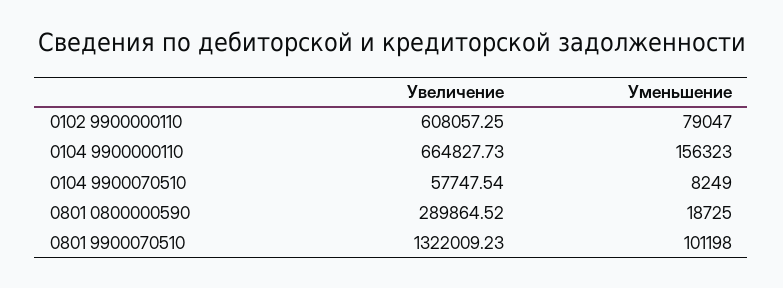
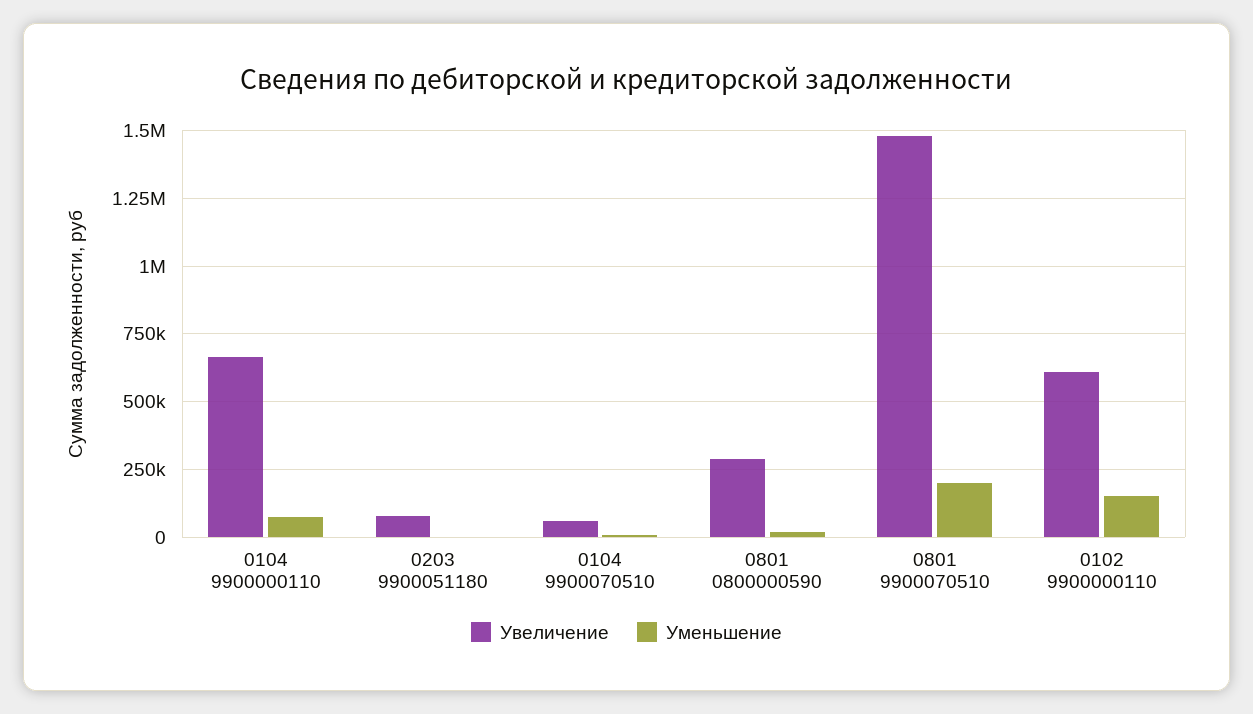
  {
    "Увеличение": {
      "0102 9900000110": 608057.25,
      "0104 9900000110": 664827.73,
      "0104 9900070510": 57747.54,
      "0801 0800000590": 289864.52,
-     "0801 9900070510": 1322009.23
+     "0801 9900070510": 1475000,
+     "0203 9900051180": 75000
    },
    "Уменьшение": {
-     "0102 9900000110": 79047,
+     "0102 9900000110": 150000,
-     "0104 9900000110": 156323,
+     "0104 9900000110": 75000,
      "0104 9900070510": 8249,
      "0801 0800000590": 18725,
-     "0801 9900070510": 101198
+     "0801 9900070510": 200000,
+     "0203 9900051180": 0
    }
  }

